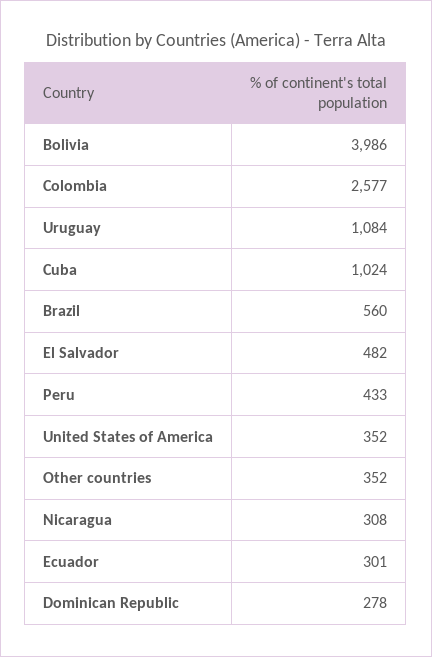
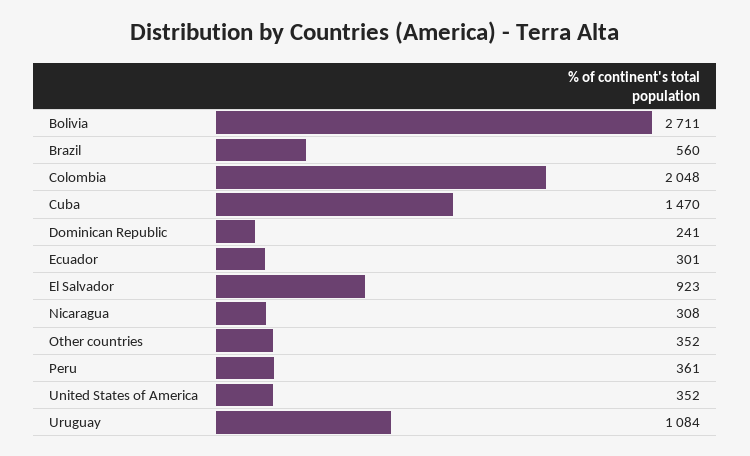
  {
-   "Bolivia": 3986,
+   "Bolivia": 2711,
-   "Colombia": 2577,
+   "Colombia": 2048,
    "Uruguay": 1084,
-   "Cuba": 1024,
+   "Cuba": 1470,
    "Brazil": 560,
-   "El Salvador": 482,
+   "El Salvador": 923,
-   "Peru": 433,
+   "Peru": 361,
    "United States of America": 352,
    "Other countries": 352,
    "Nicaragua": 308,
    "Ecuador": 301,
-   "Dominican Republic": 278
+   "Dominican Republic": 241
  }

